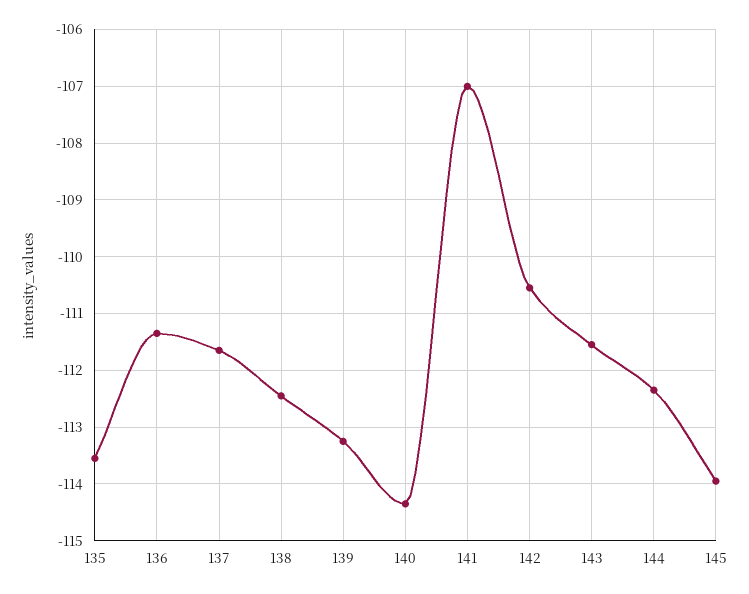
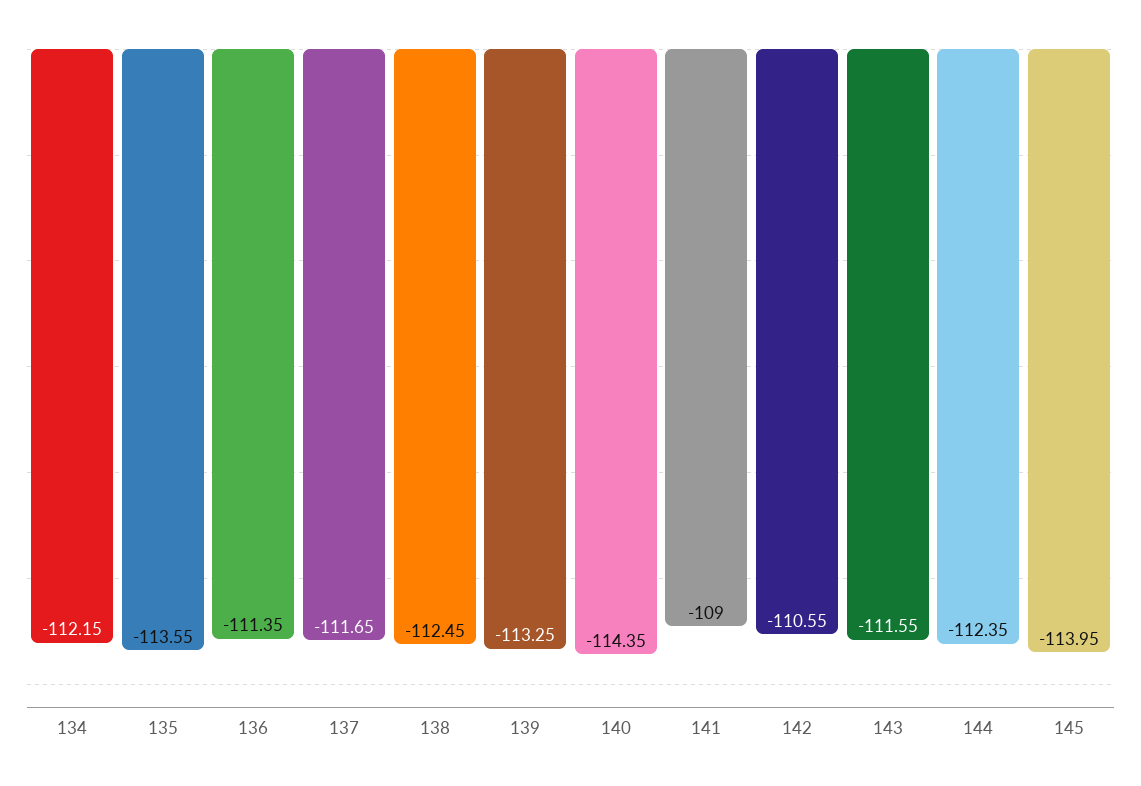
  {
    "135": -113.55,
    "136": -111.35,
    "137": -111.65,
    "138": -112.45,
    "139": -113.25,
    "140": -114.35,
-   "141": -107,
+   "141": -109,
    "142": -110.55,
    "143": -111.55,
    "144": -112.35,
-   "145": -113.95
+   "145": -113.95,
+   "134": -112.15
  }

